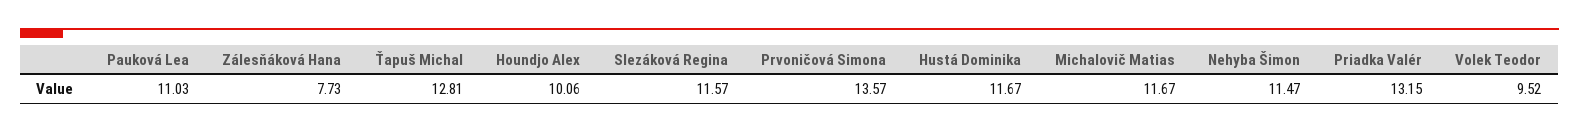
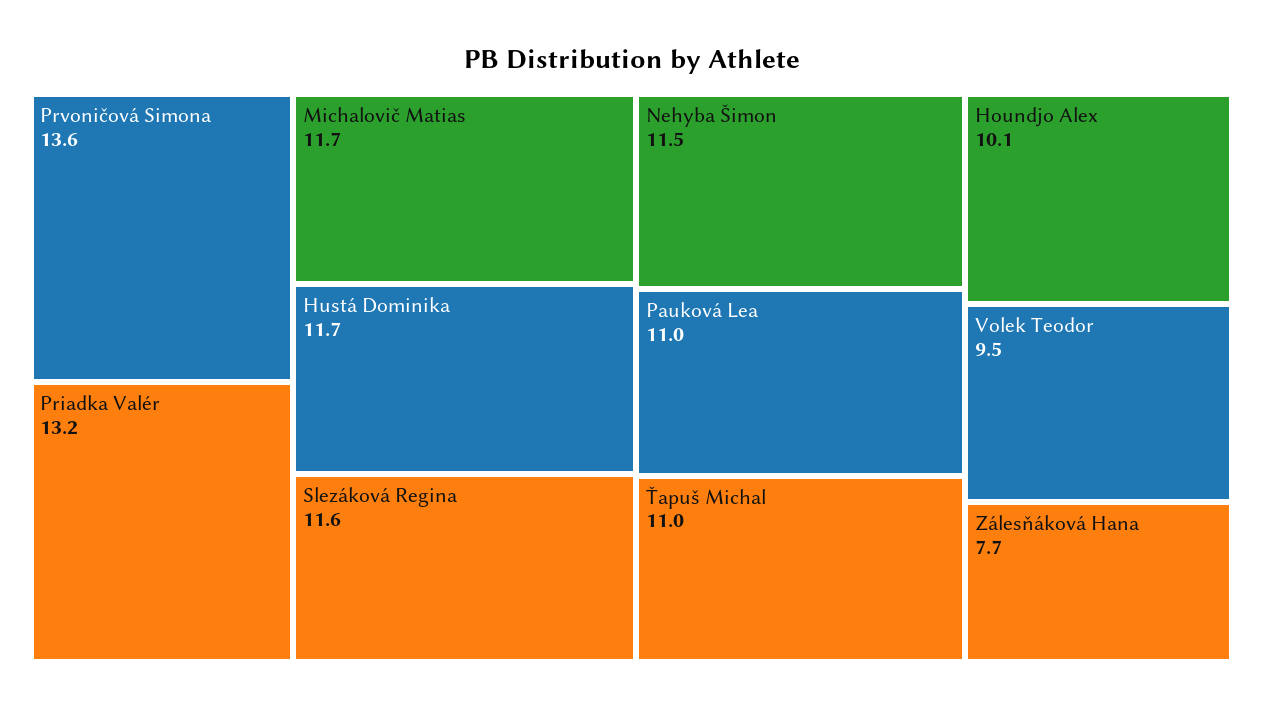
  {
    "Pauková Lea": 11.03,
    "Zálesňáková Hana": 7.73,
-   "Ťapuš Michal": 12.81,
+   "Ťapuš Michal": 11,
    "Houndjo Alex": 10.06,
    "Slezáková Regina": 11.57,
    "Prvoničová Simona": 13.57,
    "Hustá Dominika": 11.67,
    "Michalovič Matias": 11.67,
    "Nehyba Šimon": 11.47,
    "Priadka Valér": 13.15,
    "Volek Teodor": 9.52
  }

